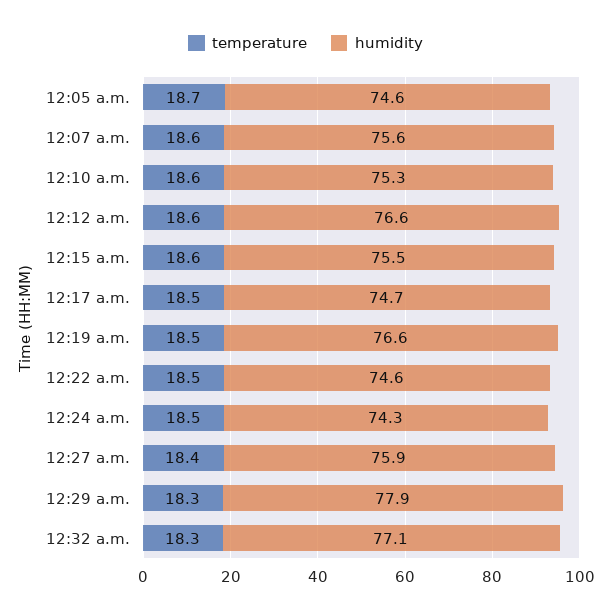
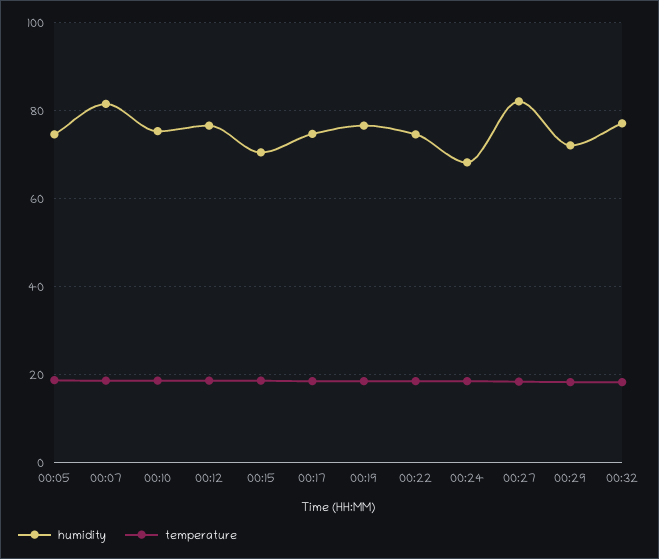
  {
    "temperature": {
      "12:05 a.m.": 18.7,
      "12:07 a.m.": 18.6,
      "12:10 a.m.": 18.6,
      "12:12 a.m.": 18.6,
      "12:15 a.m.": 18.6,
      "12:17 a.m.": 18.5,
      "12:19 a.m.": 18.5,
      "12:22 a.m.": 18.5,
      "12:24 a.m.": 18.5,
      "12:27 a.m.": 18.4,
      "12:29 a.m.": 18.3,
      "12:32 a.m.": 18.3
    },
    "humidity": {
      "12:05 a.m.": 74.6,
-     "12:07 a.m.": 75.6,
+     "12:07 a.m.": 82,
      "12:10 a.m.": 75.3,
      "12:12 a.m.": 76.6,
-     "12:15 a.m.": 75.5,
+     "12:15 a.m.": 70,
      "12:17 a.m.": 74.7,
      "12:19 a.m.": 76.6,
      "12:22 a.m.": 74.6,
-     "12:24 a.m.": 74.3,
+     "12:24 a.m.": 68,
-     "12:27 a.m.": 75.9,
+     "12:27 a.m.": 82,
-     "12:29 a.m.": 77.9,
+     "12:29 a.m.": 72,
      "12:32 a.m.": 77.1
    }
  }

